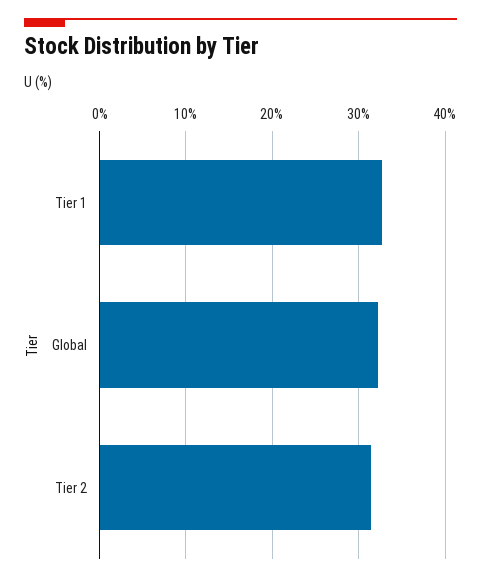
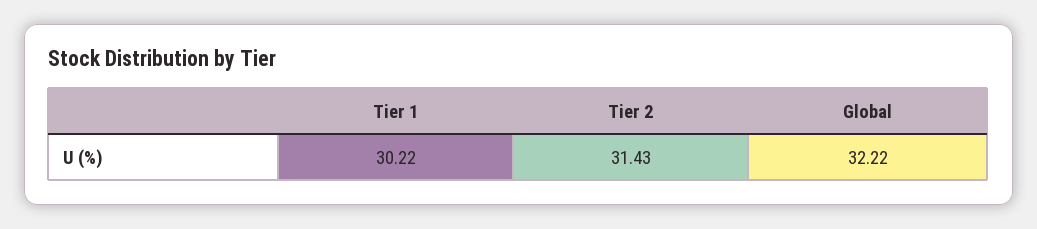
  {
-   "Tier 1": 33,
+   "Tier 1": 30.22,
    "Global": 32.22,
    "Tier 2": 31.43
  }

